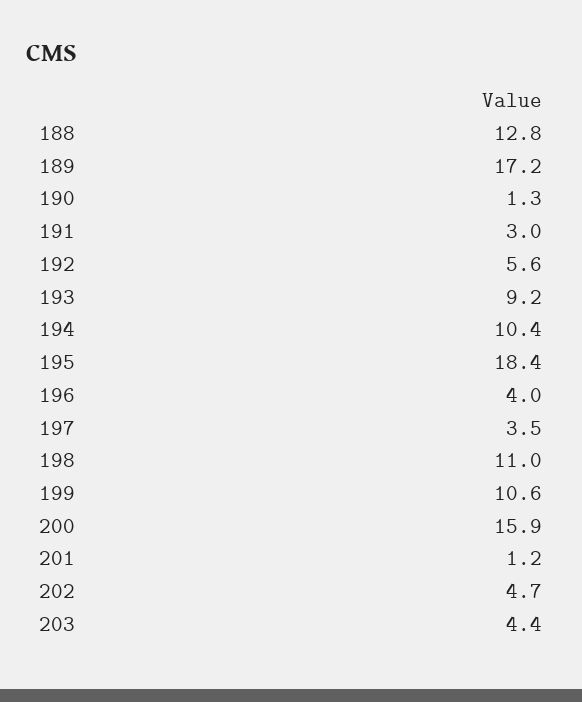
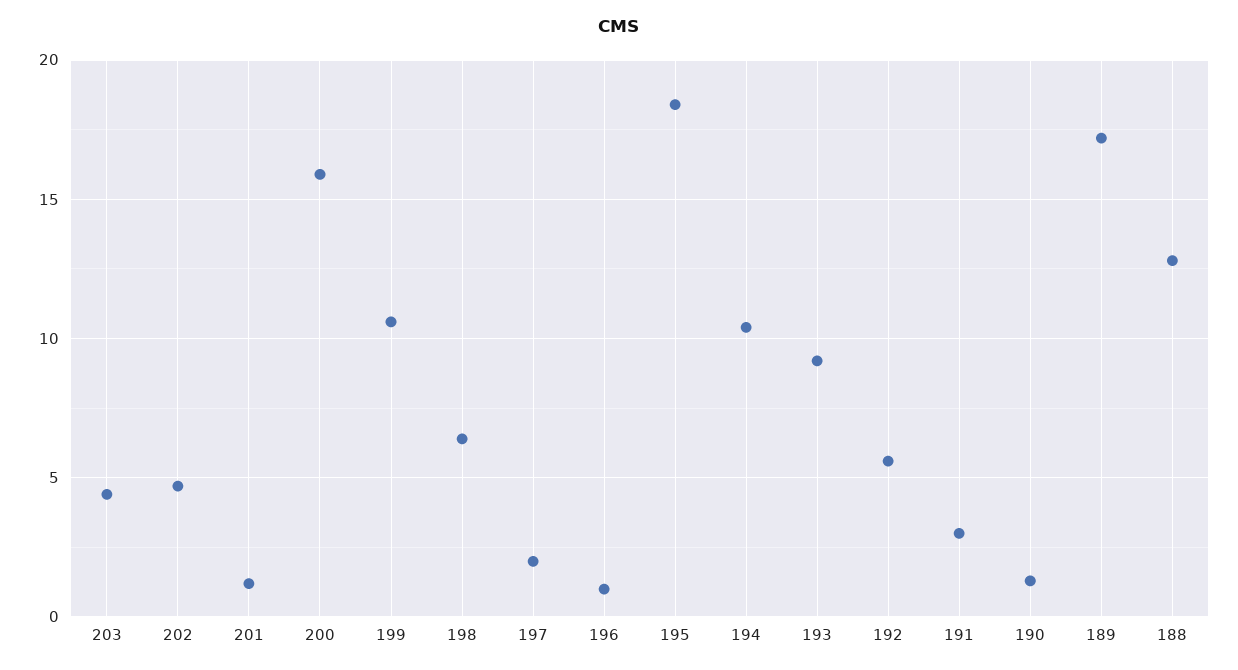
  {
    "188": 12.8,
    "189": 17.2,
    "190": 1.3,
    "191": 3,
    "192": 5.6,
    "193": 9.2,
    "194": 10.4,
    "195": 18.4,
-   "196": 4,
+   "196": 1,
-   "197": 3.5,
+   "197": 2,
-   "198": 11,
+   "198": 6.5,
    "199": 10.6,
    "200": 15.9,
    "201": 1.2,
    "202": 4.7,
    "203": 4.4
  }

